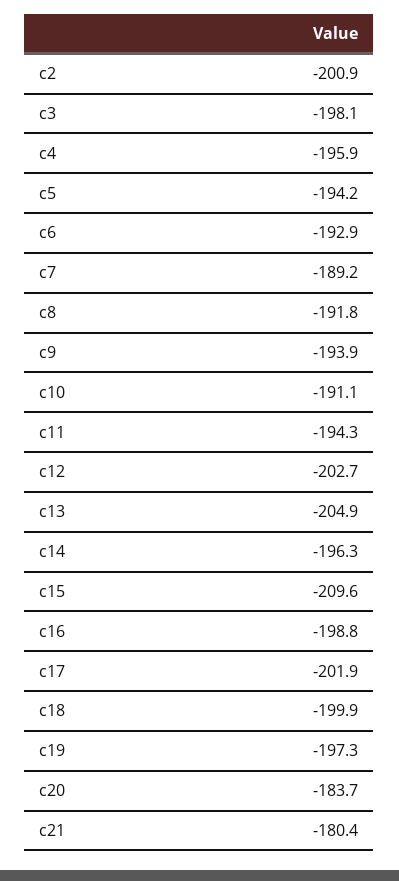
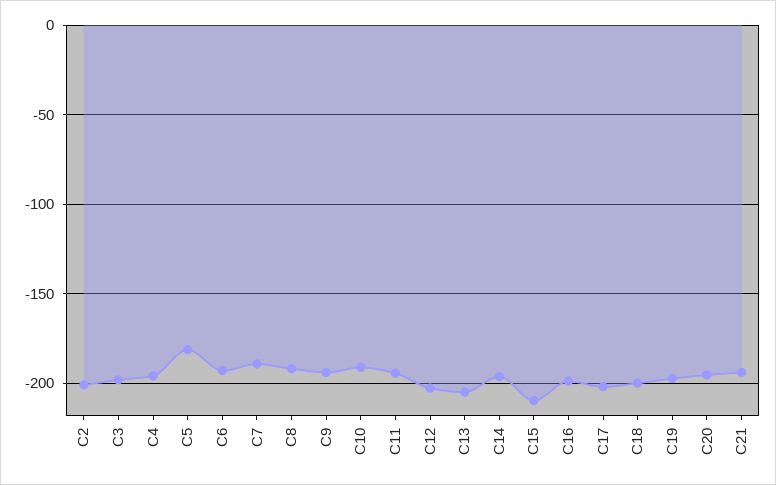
  {
    "c2": -200.9,
    "c3": -198.1,
    "c4": -195.9,
-   "c5": -194.2,
+   "c5": -180,
    "c6": -192.9,
    "c7": -189.2,
    "c8": -191.8,
    "c9": -193.9,
    "c10": -191.1,
    "c11": -194.3,
    "c12": -202.7,
    "c13": -204.9,
    "c14": -196.3,
    "c15": -209.6,
    "c16": -198.8,
    "c17": -201.9,
    "c18": -199.9,
    "c19": -197.3,
-   "c20": -183.7,
+   "c20": -195,
-   "c21": -180.4
+   "c21": -195
  }

